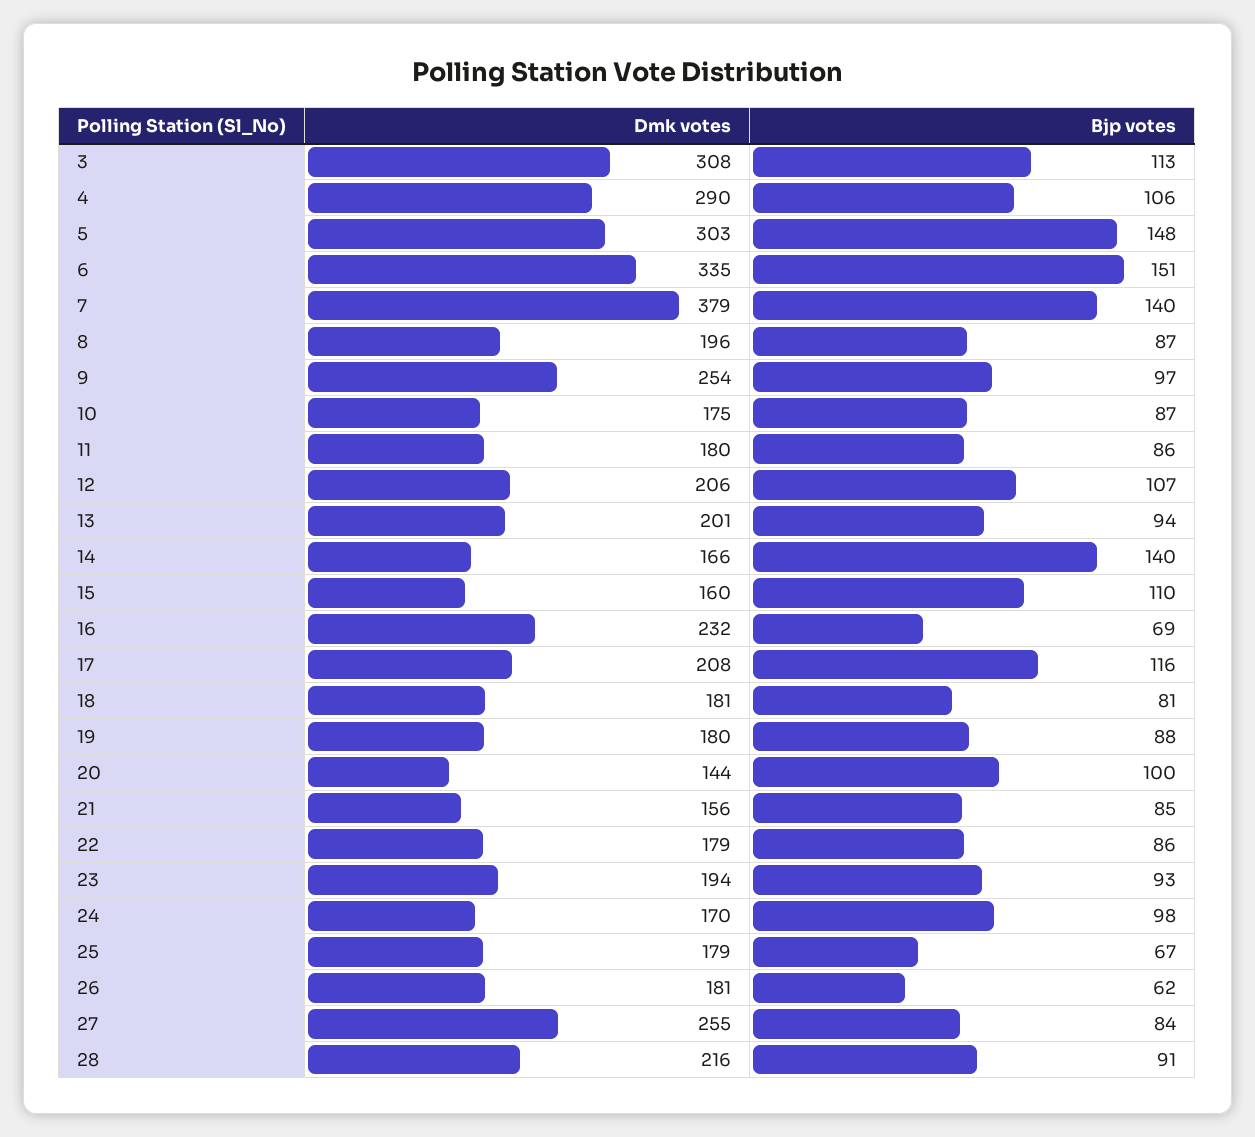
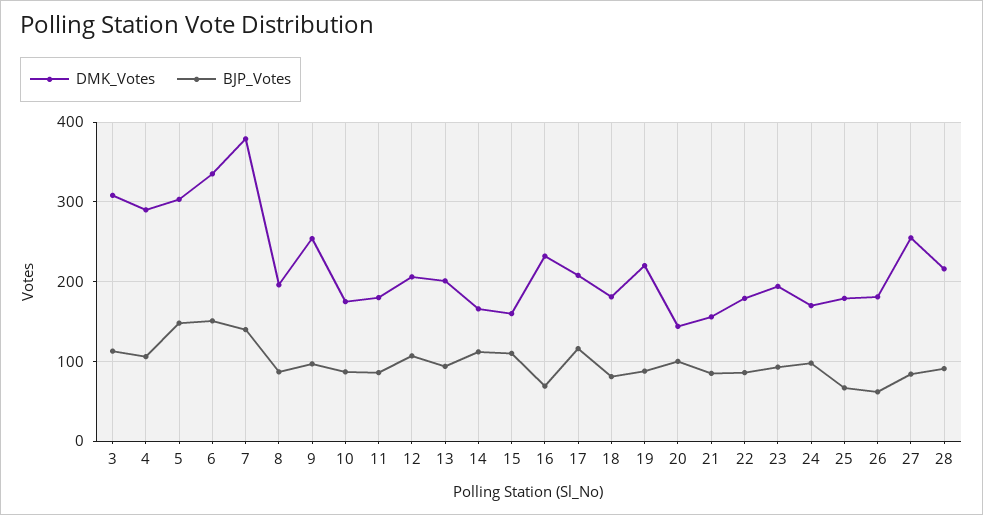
  {
    "Dmk votes": {
      "3": 308,
      "4": 290,
      "5": 303,
      "6": 335,
      "7": 379,
      "8": 196,
      "9": 254,
      "10": 175,
      "11": 180,
      "12": 206,
      "13": 201,
      "14": 166,
      "15": 160,
      "16": 232,
      "17": 208,
      "18": 181,
-     "19": 180,
+     "19": 220,
      "20": 144,
      "21": 156,
      "22": 179,
      "23": 194,
      "24": 170,
      "25": 179,
      "26": 181,
      "27": 255,
      "28": 216
    },
    "Bjp votes": {
      "3": 113,
      "4": 106,
      "5": 148,
      "6": 151,
      "7": 140,
      "8": 87,
      "9": 97,
      "10": 87,
      "11": 86,
      "12": 107,
      "13": 94,
-     "14": 140,
+     "14": 110,
      "15": 110,
      "16": 69,
      "17": 116,
      "18": 81,
      "19": 88,
      "20": 100,
      "21": 85,
      "22": 86,
      "23": 93,
      "24": 98,
      "25": 67,
      "26": 62,
      "27": 84,
      "28": 91
    }
  }

